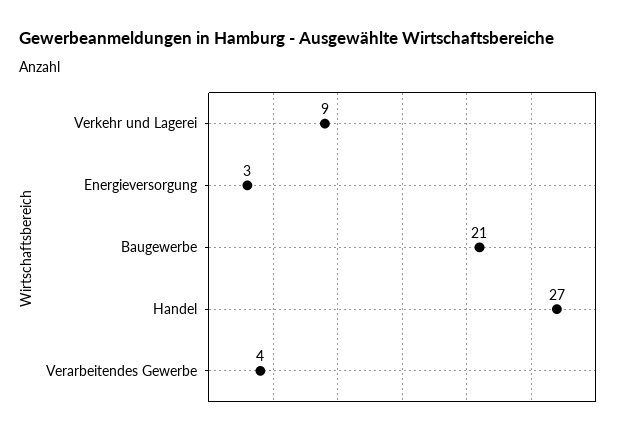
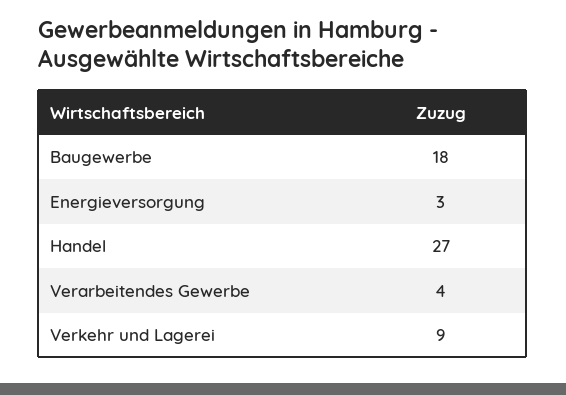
  {
    "Verkehr und Lagerei": 9,
    "Energieversorgung": 3,
-   "Baugewerbe": 21,
+   "Baugewerbe": 18,
    "Handel": 27,
    "Verarbeitendes Gewerbe": 4
  }

